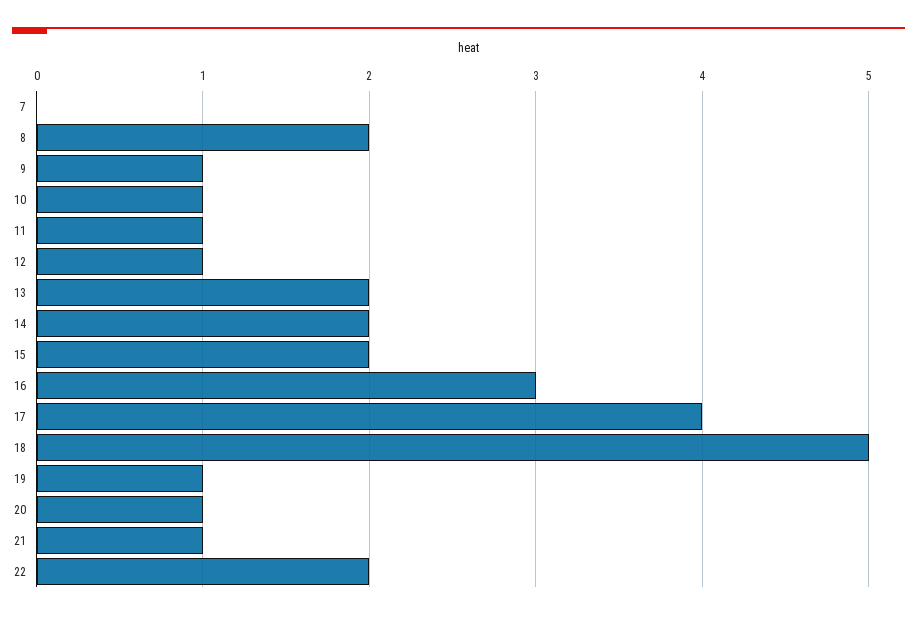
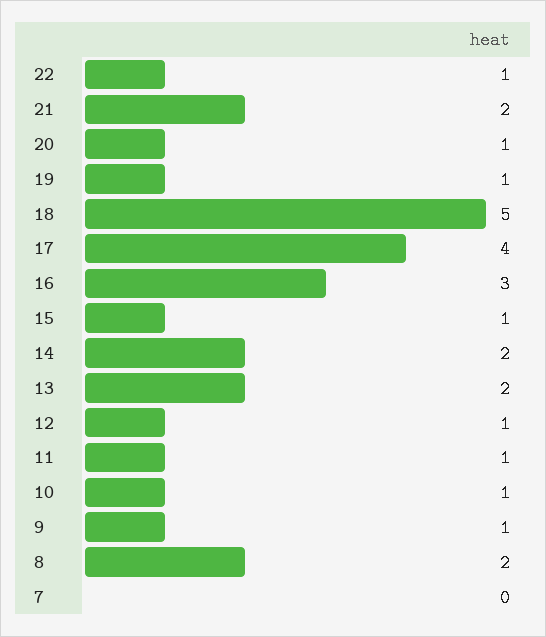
  {
    "7": 0,
    "8": 2,
    "9": 1,
    "10": 1,
    "11": 1,
    "12": 1,
    "13": 2,
    "14": 2,
-   "15": 2,
+   "15": 1,
    "16": 3,
    "17": 4,
    "18": 5,
    "19": 1,
    "20": 1,
-   "21": 1,
+   "21": 2,
-   "22": 2
+   "22": 1
  }

